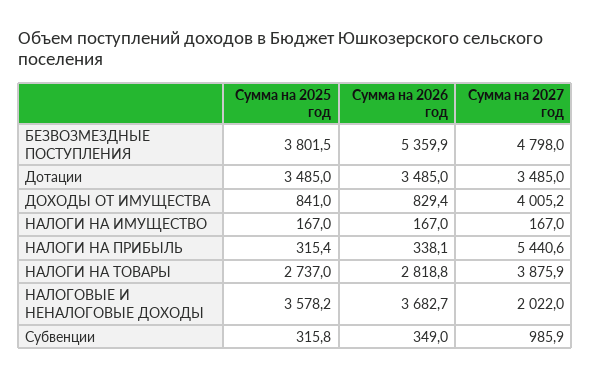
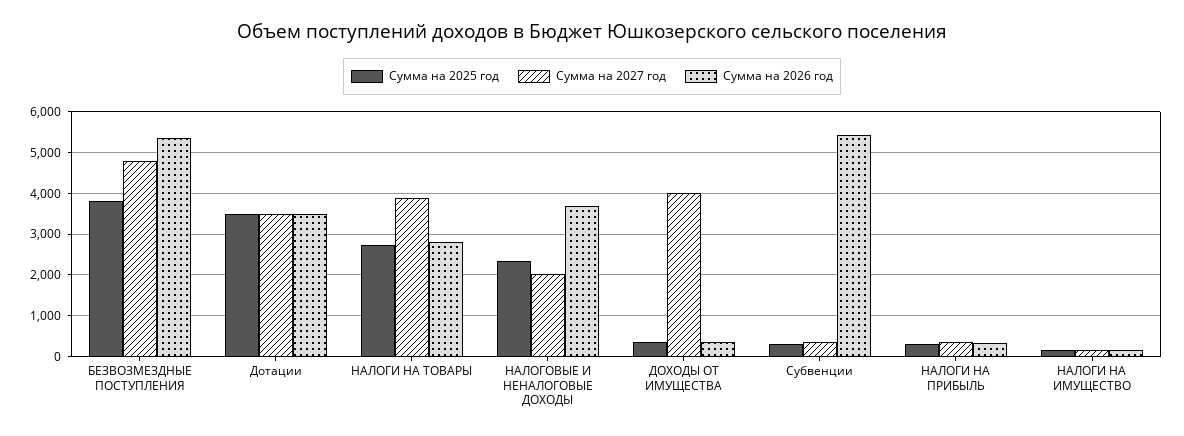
  {
    "Сумма на 2025 год": {
      "БЕЗВОЗМЕЗДНЫЕ ПОСТУПЛЕНИЯ": 3801.5,
      "Дотации": 3485,
-     "ДОХОДЫ ОТ ИМУЩЕСТВА": 841,
+     "ДОХОДЫ ОТ ИМУЩЕСТВА": 400,
      "НАЛОГИ НА ИМУЩЕСТВО": 167,
      "НАЛОГИ НА ПРИБЫЛЬ": 315.4,
      "НАЛОГИ НА ТОВАРЫ": 2737,
-     "НАЛОГОВЫЕ И НЕНАЛОГОВЫЕ ДОХОДЫ": 3578.2,
+     "НАЛОГОВЫЕ И НЕНАЛОГОВЫЕ ДОХОДЫ": 2400,
      "Субвенции": 315.8
    },
    "Сумма на 2026 год": {
      "БЕЗВОЗМЕЗДНЫЕ ПОСТУПЛЕНИЯ": 5359.9,
      "Дотации": 3485,
-     "ДОХОДЫ ОТ ИМУЩЕСТВА": 829.4,
+     "ДОХОДЫ ОТ ИМУЩЕСТВА": 400,
      "НАЛОГИ НА ИМУЩЕСТВО": 167,
      "НАЛОГИ НА ПРИБЫЛЬ": 338.1,
      "НАЛОГИ НА ТОВАРЫ": 2818.8,
      "НАЛОГОВЫЕ И НЕНАЛОГОВЫЕ ДОХОДЫ": 3682.7,
-     "Субвенции": 349
+     "Субвенции": 5400
    },
    "Сумма на 2027 год": {
      "БЕЗВОЗМЕЗДНЫЕ ПОСТУПЛЕНИЯ": 4798,
      "Дотации": 3485,
      "ДОХОДЫ ОТ ИМУЩЕСТВА": 4005.2,
      "НАЛОГИ НА ИМУЩЕСТВО": 167,
-     "НАЛОГИ НА ПРИБЫЛЬ": 5440.6,
+     "НАЛОГИ НА ПРИБЫЛЬ": 400,
      "НАЛОГИ НА ТОВАРЫ": 3875.9,
      "НАЛОГОВЫЕ И НЕНАЛОГОВЫЕ ДОХОДЫ": 2022,
-     "Субвенции": 985.9
+     "Субвенции": 400
    }
  }

